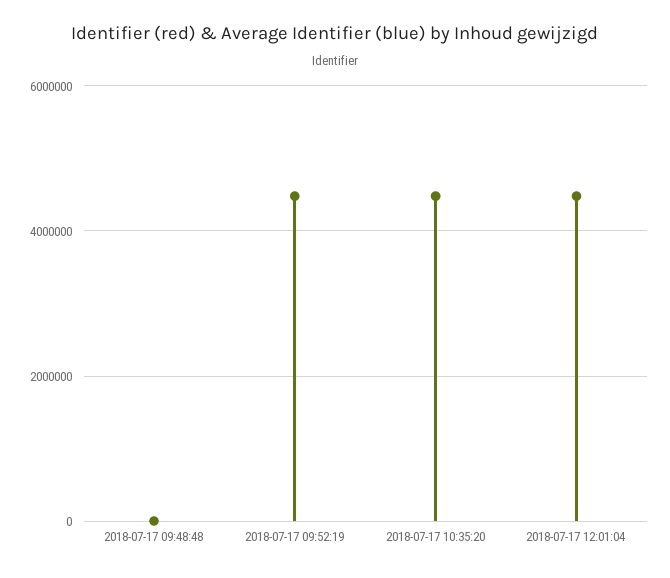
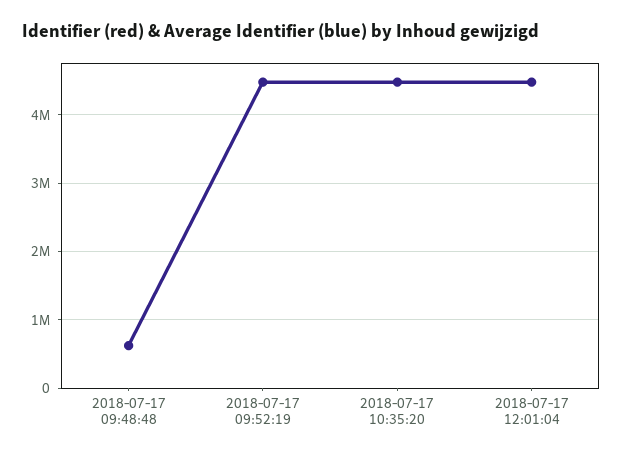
  {
-   "2018-07-17 09:48:48": 0,
+   "2018-07-17 09:48:48": 600000,
    "2018-07-17 09:52:19": 4500000,
    "2018-07-17 10:35:20": 4500000,
    "2018-07-17 12:01:04": 4500000
  }

